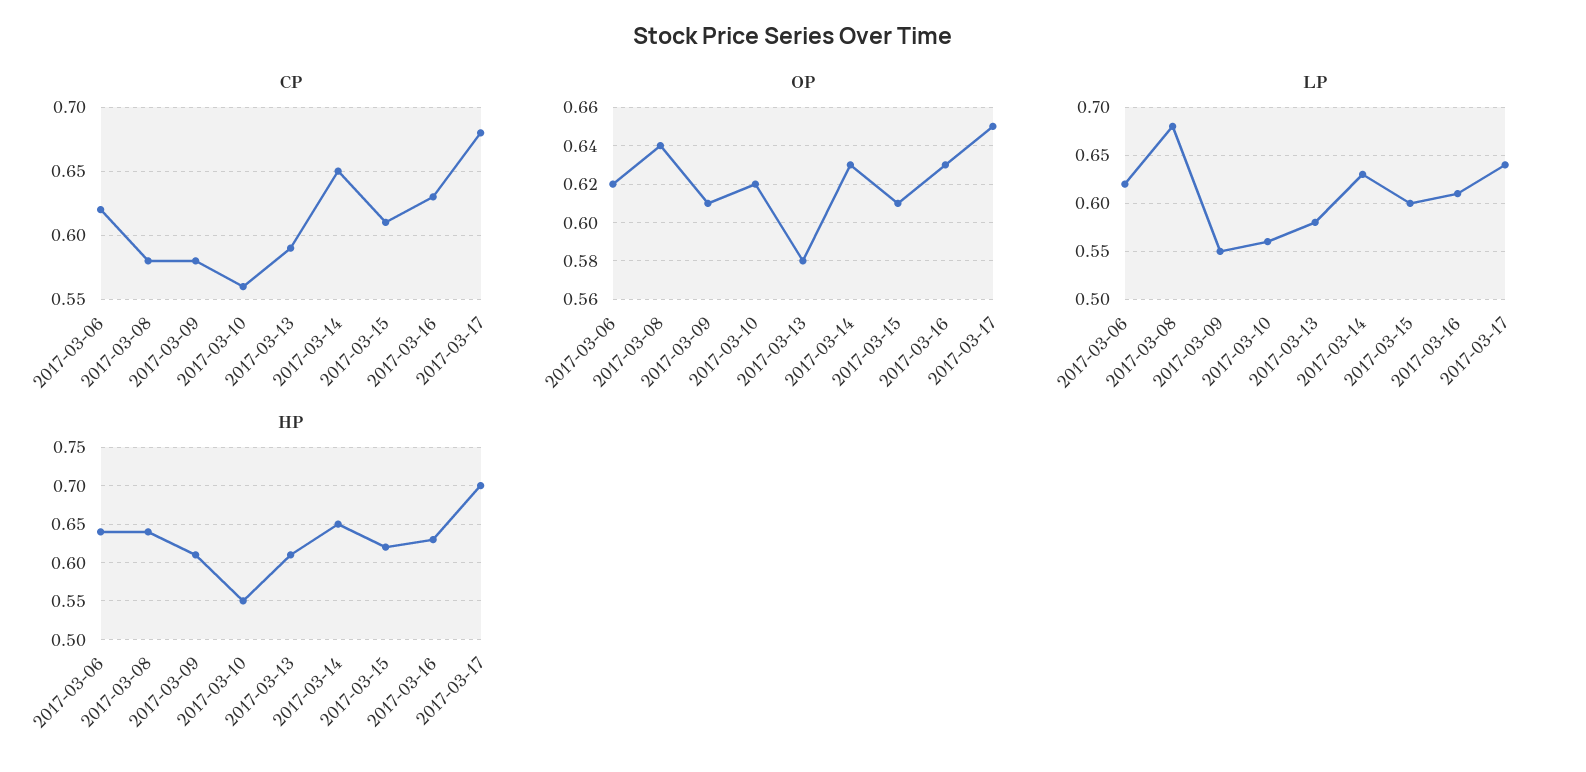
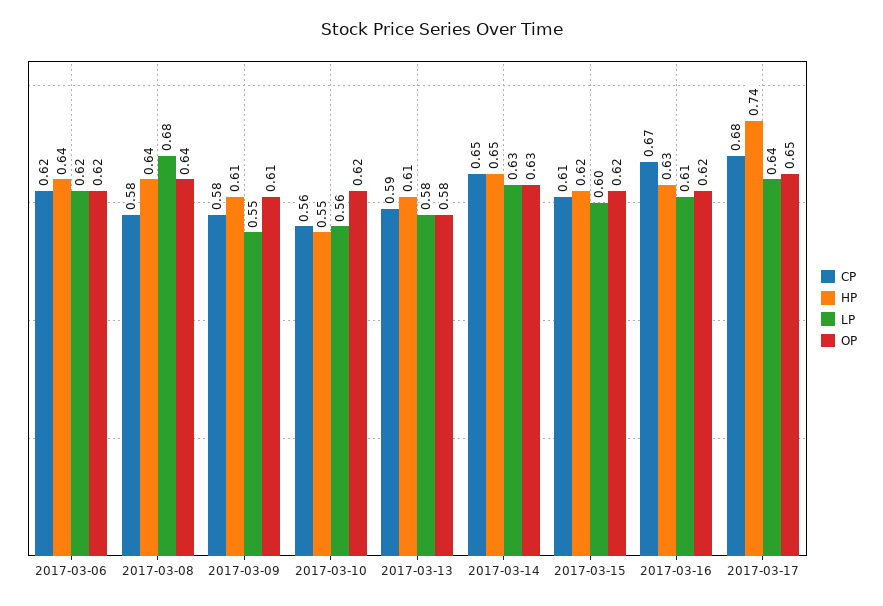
  {
    "CP": {
      "2017-03-06": 0.62,
      "2017-03-08": 0.58,
      "2017-03-09": 0.58,
      "2017-03-10": 0.56,
      "2017-03-13": 0.59,
      "2017-03-14": 0.65,
      "2017-03-15": 0.61,
-     "2017-03-16": 0.63,
+     "2017-03-16": 0.67,
      "2017-03-17": 0.68
    },
    "OP": {
      "2017-03-06": 0.62,
      "2017-03-08": 0.64,
      "2017-03-09": 0.61,
      "2017-03-10": 0.62,
      "2017-03-13": 0.58,
      "2017-03-14": 0.63,
-     "2017-03-15": 0.61,
+     "2017-03-15": 0.62,
-     "2017-03-16": 0.63,
+     "2017-03-16": 0.62,
      "2017-03-17": 0.65
    },
    "LP": {
      "2017-03-06": 0.62,
      "2017-03-08": 0.68,
      "2017-03-09": 0.55,
      "2017-03-10": 0.56,
      "2017-03-13": 0.58,
      "2017-03-14": 0.63,
      "2017-03-15": 0.6,
      "2017-03-16": 0.61,
      "2017-03-17": 0.64
    },
    "HP": {
      "2017-03-06": 0.64,
      "2017-03-08": 0.64,
      "2017-03-09": 0.61,
      "2017-03-10": 0.55,
      "2017-03-13": 0.61,
      "2017-03-14": 0.65,
      "2017-03-15": 0.62,
      "2017-03-16": 0.63,
-     "2017-03-17": 0.7
+     "2017-03-17": 0.74
    }
  }

